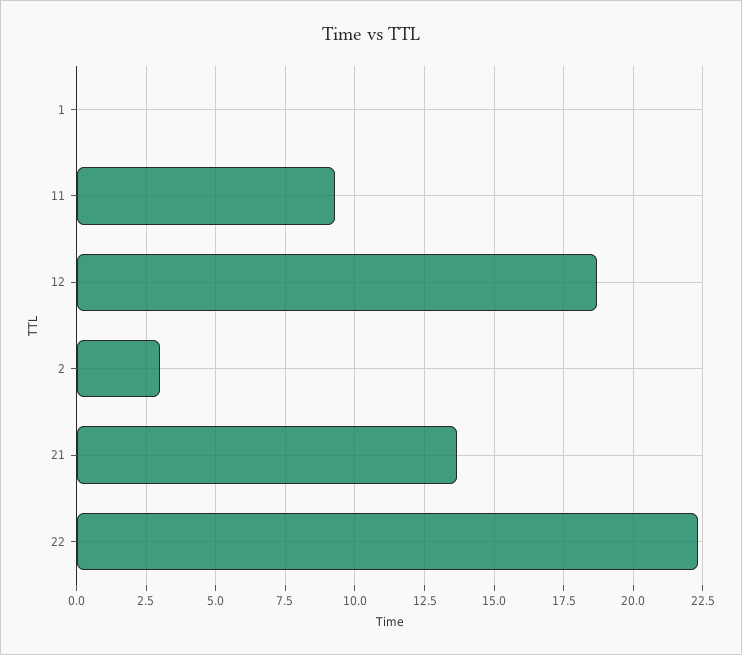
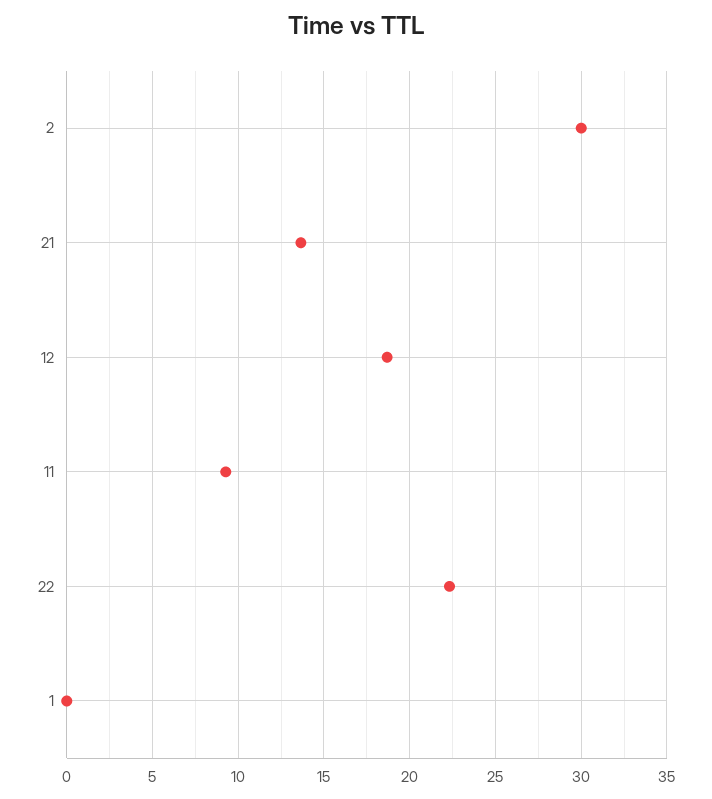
  {
    "1": 0,
    "11": 9.25,
    "12": 18.75,
-   "2": 3,
+   "2": 30,
    "21": 13.75,
    "22": 22.25
  }

